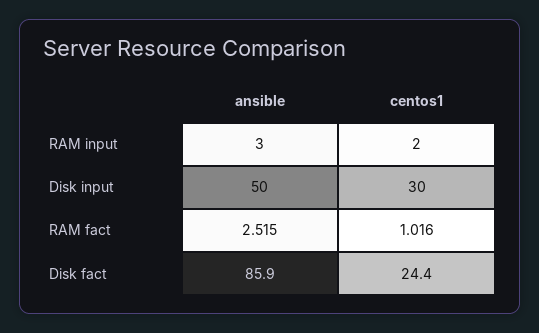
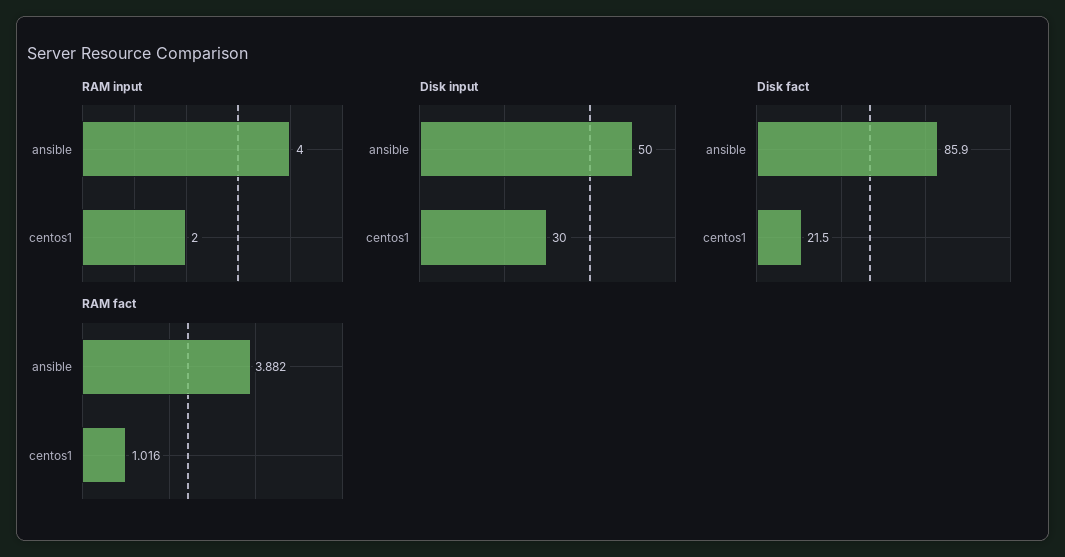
  {
    "RAM input": {
-     "ansible": 3,
+     "ansible": 4,
      "centos1": 2
    },
    "Disk input": {
      "ansible": 50,
      "centos1": 30
    },
    "RAM fact": {
-     "ansible": 2.515,
+     "ansible": 3.882,
      "centos1": 1.016
    },
    "Disk fact": {
      "ansible": 85.9,
-     "centos1": 24.4
+     "centos1": 21.5
    }
  }

